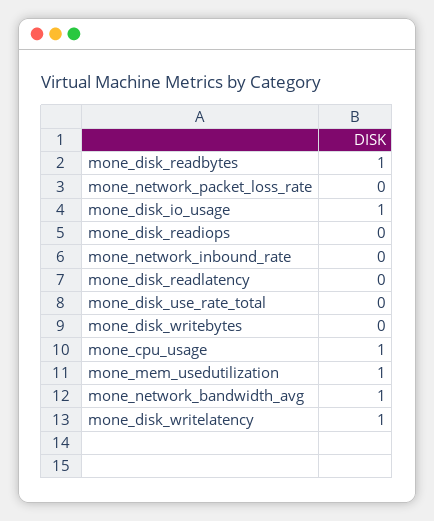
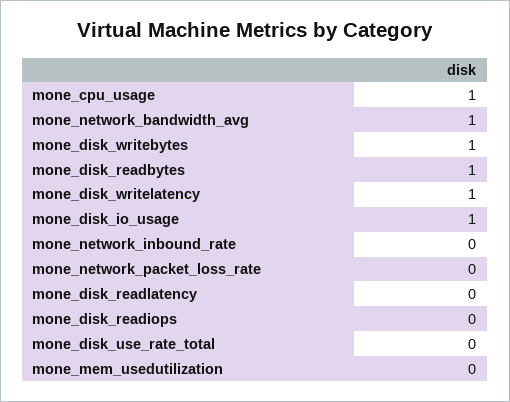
  {
    "mone_disk_readbytes": 1,
    "mone_network_packet_loss_rate": 0,
    "mone_disk_io_usage": 1,
    "mone_disk_readiops": 0,
    "mone_network_inbound_rate": 0,
    "mone_disk_readlatency": 0,
    "mone_disk_use_rate_total": 0,
-   "mone_disk_writebytes": 0,
+   "mone_disk_writebytes": 1,
    "mone_cpu_usage": 1,
-   "mone_mem_usedutilization": 1,
+   "mone_mem_usedutilization": 0,
    "mone_network_bandwidth_avg": 1,
    "mone_disk_writelatency": 1
  }

